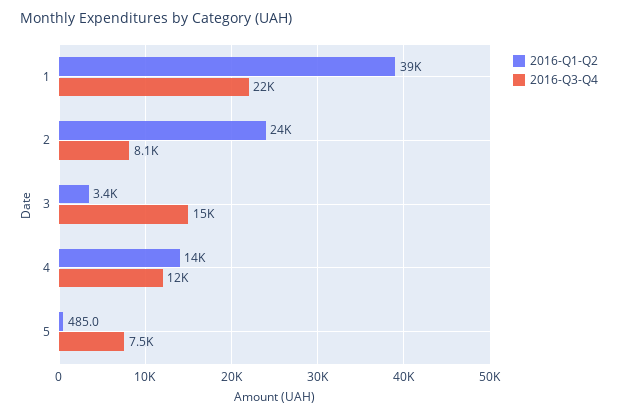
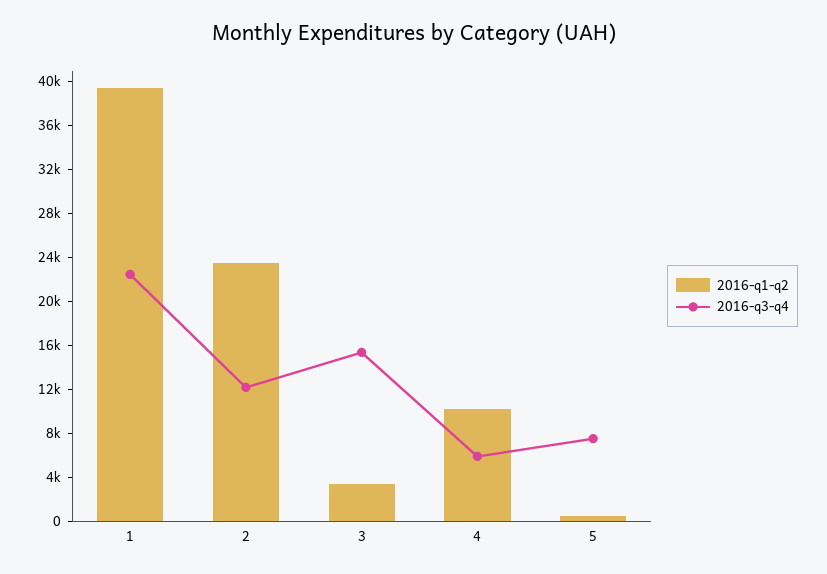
  {
    "2016-Q1-Q2": {
      "1": 39000,
      "2": 24000,
      "3": 3400,
-     "4": 14000,
+     "4": 10000,
      "5": 485
    },
    "2016-Q3-Q4": {
      "1": 22000,
-     "2": 8100,
+     "2": 12000,
      "3": 15000,
-     "4": 12000,
+     "4": 6000,
      "5": 7500
    }
  }

